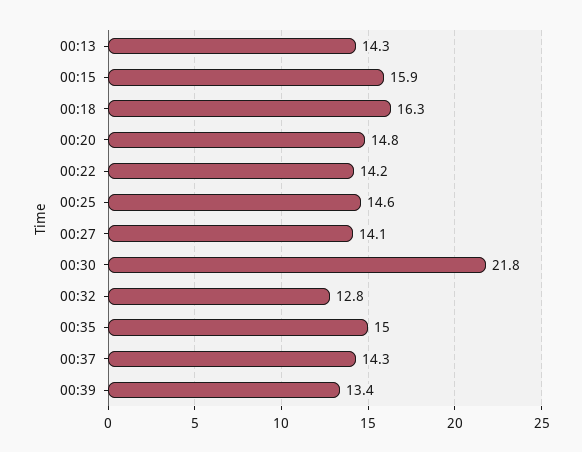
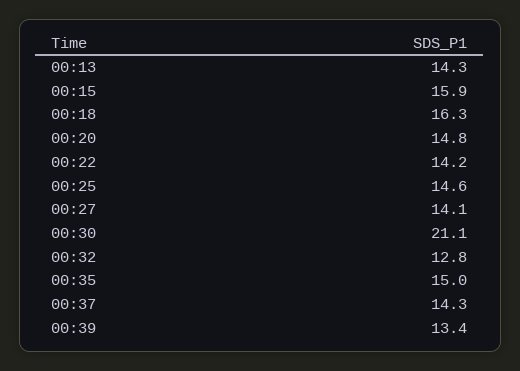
  {
    "00:13": 14.3,
    "00:15": 15.9,
    "00:18": 16.3,
    "00:20": 14.8,
    "00:22": 14.2,
    "00:25": 14.6,
    "00:27": 14.1,
-   "00:30": 21.8,
+   "00:30": 21.1,
    "00:32": 12.8,
    "00:35": 15,
    "00:37": 14.3,
    "00:39": 13.4
  }

